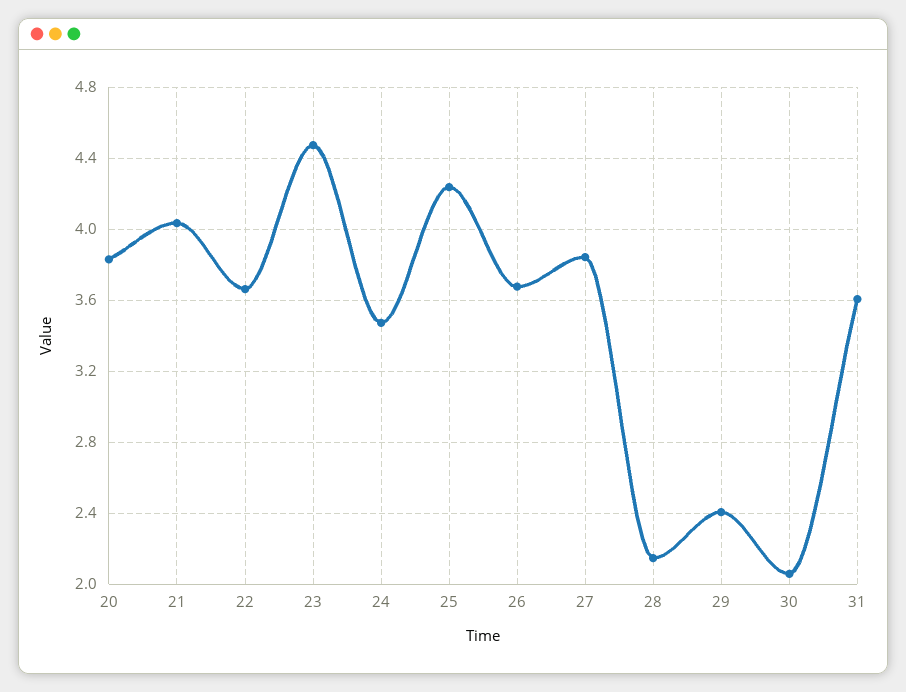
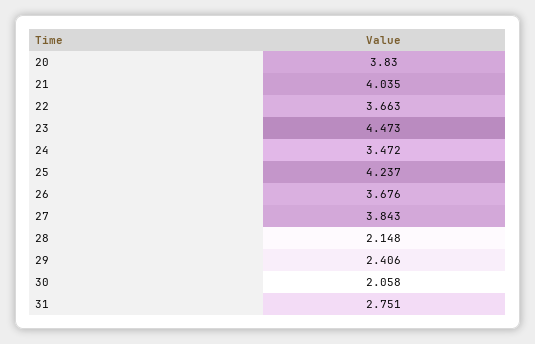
  {
    "20": 3.83,
    "21": 4.035,
    "22": 3.663,
    "23": 4.473,
    "24": 3.472,
    "25": 4.237,
    "26": 3.676,
    "27": 3.843,
    "28": 2.148,
    "29": 2.406,
    "30": 2.058,
-   "31": 3.6
+   "31": 2.751
  }

